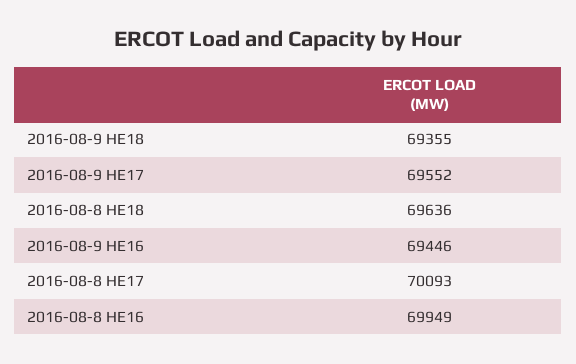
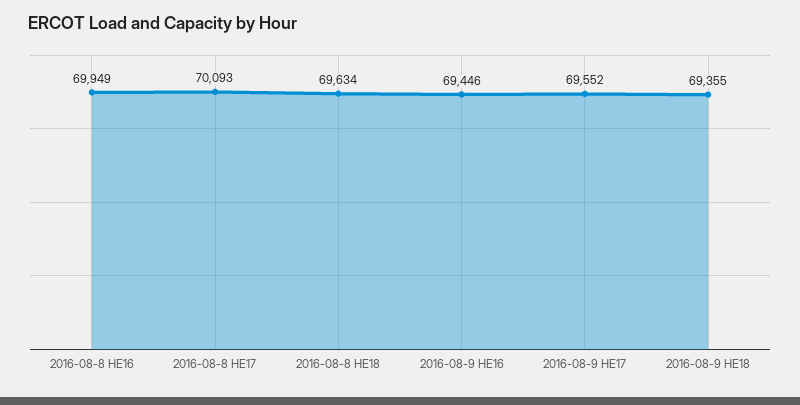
  {
    "2016-08-9 HE18": 69355,
    "2016-08-9 HE17": 69552,
-   "2016-08-8 HE18": 69636,
+   "2016-08-8 HE18": 69634,
    "2016-08-9 HE16": 69446,
    "2016-08-8 HE17": 70093,
    "2016-08-8 HE16": 69949
  }

